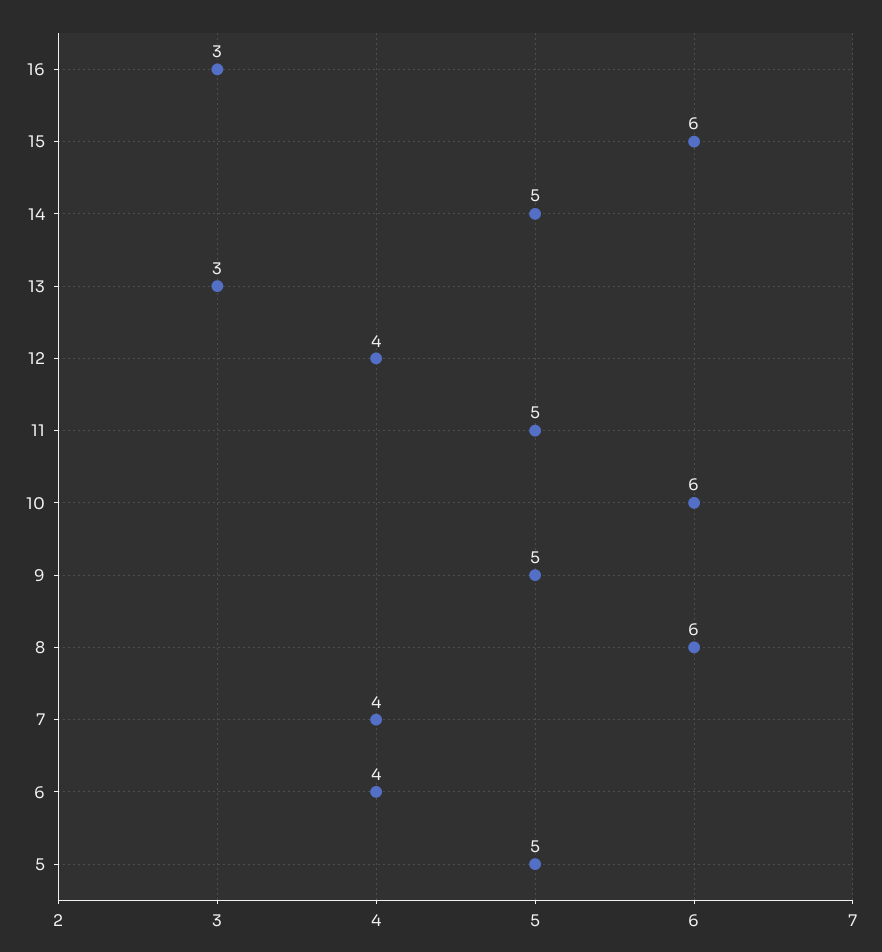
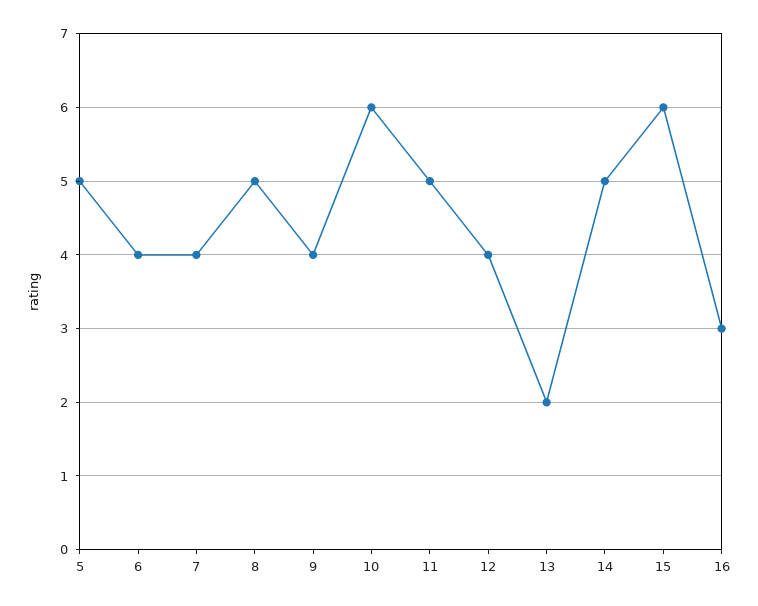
  {
    "16": 3,
    "15": 6,
    "14": 5,
-   "13": 3,
+   "13": 2,
    "12": 4,
    "11": 5,
    "10": 6,
-   "9": 5,
+   "9": 4,
-   "8": 6,
+   "8": 5,
    "7": 4,
    "6": 4,
    "5": 5
  }

